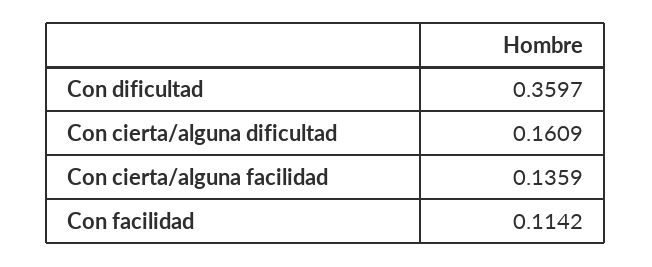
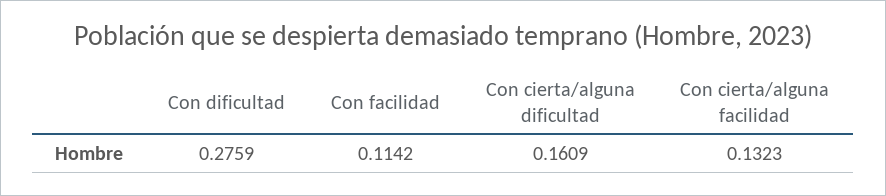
  {
-   "Con dificultad": 0.3597,
+   "Con dificultad": 0.2759,
    "Con cierta/alguna dificultad": 0.1609,
-   "Con cierta/alguna facilidad": 0.1359,
+   "Con cierta/alguna facilidad": 0.1323,
    "Con facilidad": 0.1142
  }

